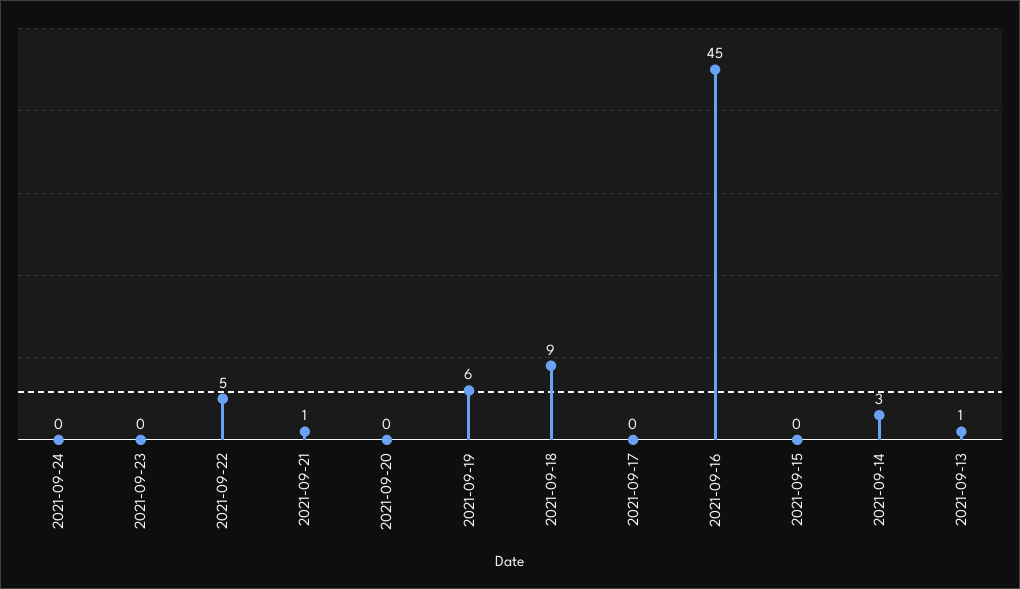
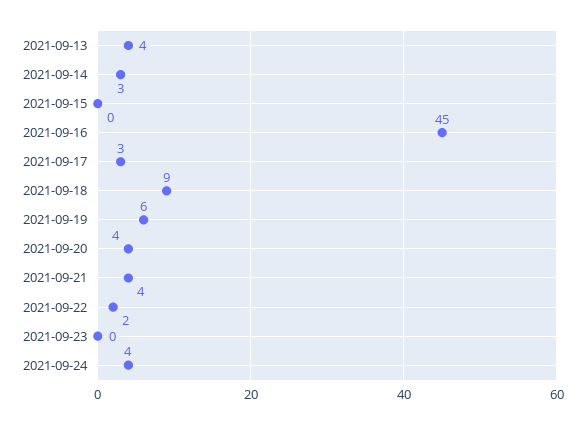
  {
-   "2021-09-24": 0,
+   "2021-09-24": 4,
    "2021-09-23": 0,
-   "2021-09-22": 5,
+   "2021-09-22": 2,
-   "2021-09-21": 1,
+   "2021-09-21": 4,
-   "2021-09-20": 0,
+   "2021-09-20": 4,
    "2021-09-19": 6,
    "2021-09-18": 9,
-   "2021-09-17": 0,
+   "2021-09-17": 3,
    "2021-09-16": 45,
    "2021-09-15": 0,
    "2021-09-14": 3,
-   "2021-09-13": 1
+   "2021-09-13": 4
  }

